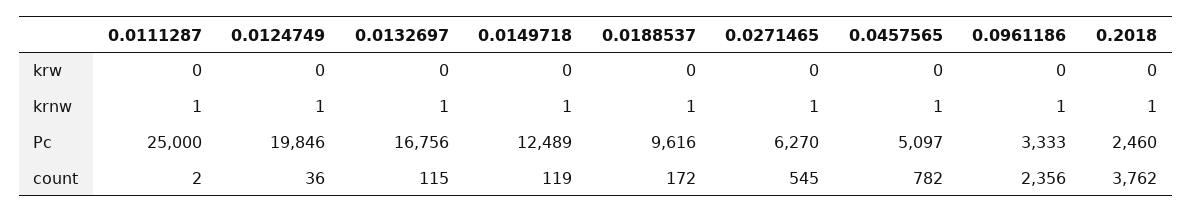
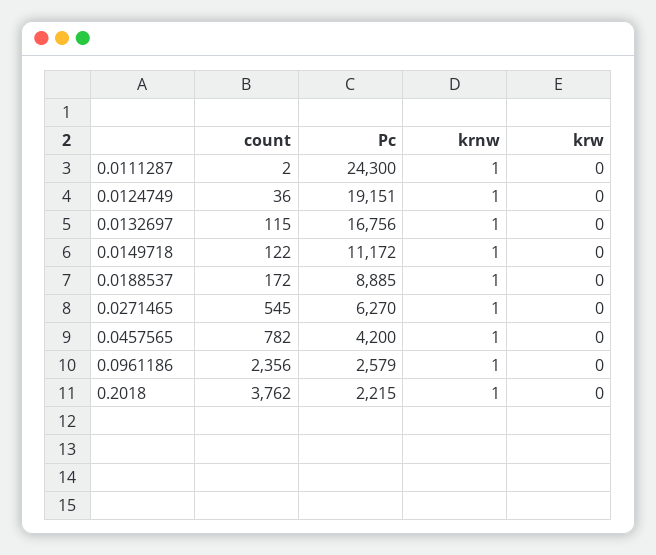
  {
    "0.0111287": {
      "krw": 0,
      "krnw": 1,
-     "Pc": 25000,
+     "Pc": 24300,
      "count": 2
    },
    "0.0124749": {
      "krw": 0,
      "krnw": 1,
-     "Pc": 19846,
+     "Pc": 19151,
      "count": 36
    },
    "0.0132697": {
      "krw": 0,
      "krnw": 1,
      "Pc": 16756,
      "count": 115
    },
    "0.0149718": {
      "krw": 0,
      "krnw": 1,
-     "Pc": 12489,
+     "Pc": 11172,
-     "count": 119
+     "count": 122
    },
    "0.0188537": {
      "krw": 0,
      "krnw": 1,
-     "Pc": 9616,
+     "Pc": 8885,
      "count": 172
    },
    "0.0271465": {
      "krw": 0,
      "krnw": 1,
      "Pc": 6270,
      "count": 545
    },
    "0.0457565": {
      "krw": 0,
      "krnw": 1,
-     "Pc": 5097,
+     "Pc": 4200,
      "count": 782
    },
    "0.0961186": {
      "krw": 0,
      "krnw": 1,
-     "Pc": 3333,
+     "Pc": 2579,
      "count": 2356
    },
    "0.2018": {
      "krw": 0,
      "krnw": 1,
-     "Pc": 2460,
+     "Pc": 2215,
      "count": 3762
    }
  }

